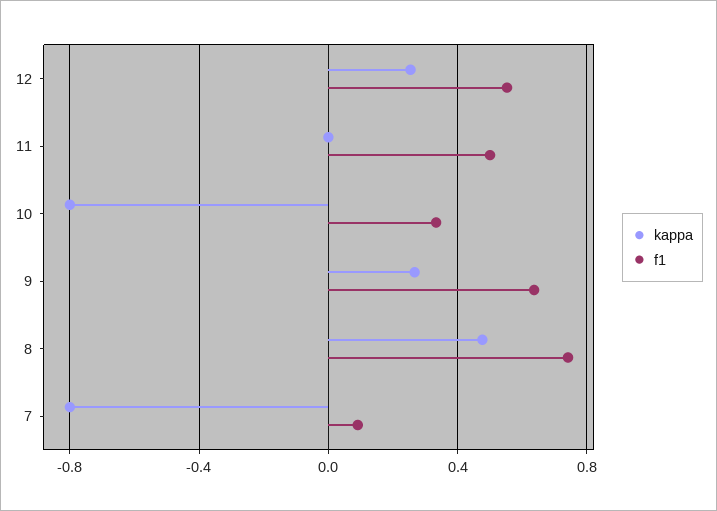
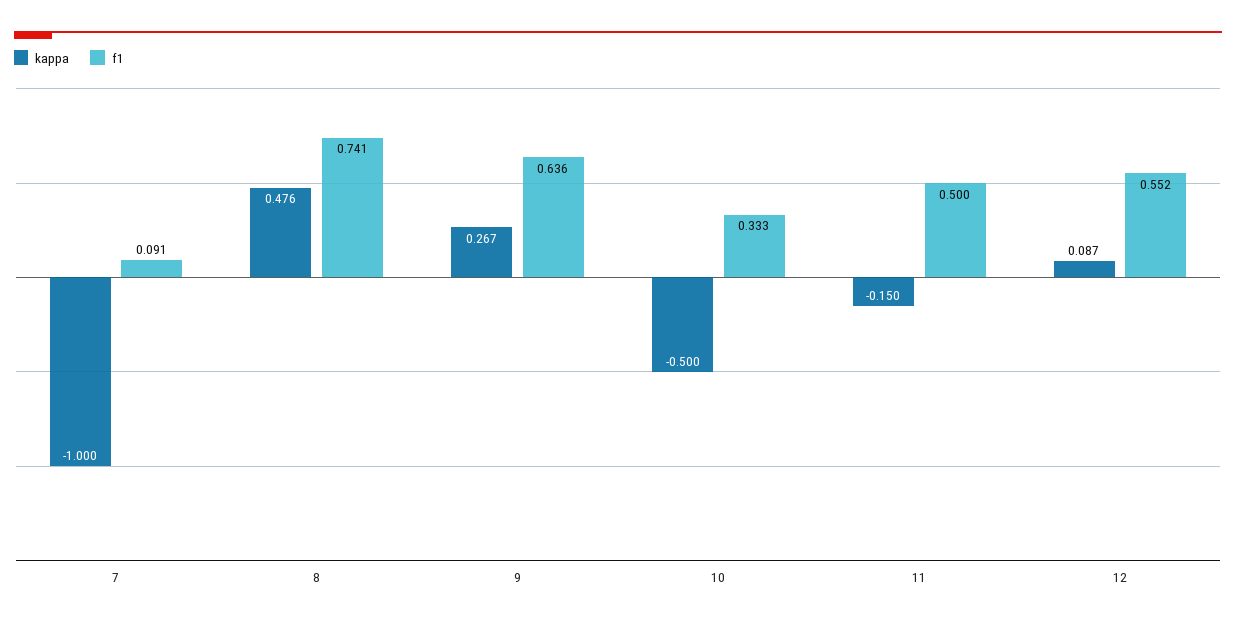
  {
    "kappa": {
-     "12": 0.25,
+     "12": 0.087,
-     "11": 0,
+     "11": -0.15,
-     "10": -0.8,
+     "10": -0.5,
      "9": 0.267,
      "8": 0.476,
-     "7": -0.8
+     "7": -1
    },
    "f1": {
      "12": 0.552,
      "11": 0.5,
      "10": 0.333,
      "9": 0.636,
      "8": 0.741,
      "7": 0.091
    }
  }

